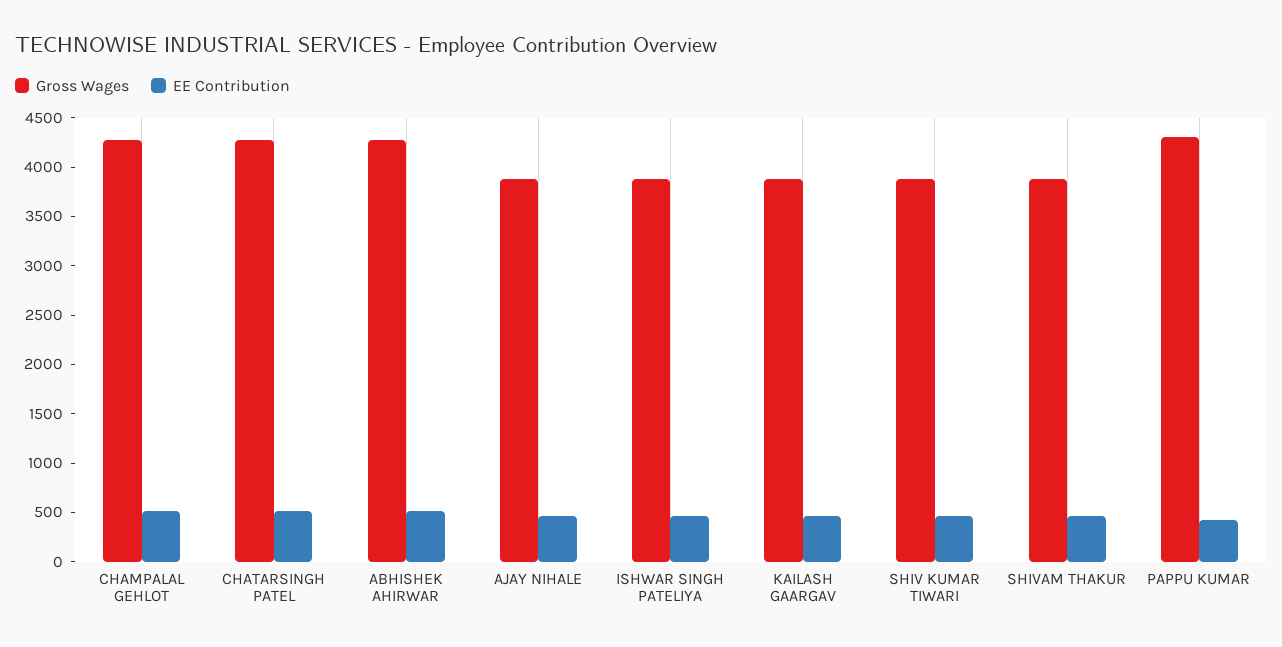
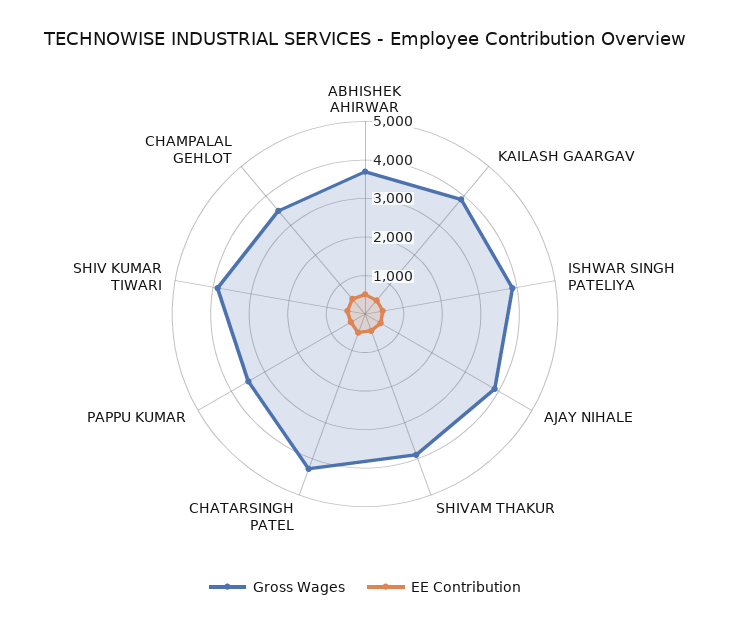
  {
    "Gross Wages": {
-     "CHAMPALAL GEHLOT": 4300,
+     "CHAMPALAL GEHLOT": 3500,
      "CHATARSINGH PATEL": 4300,
-     "ABHISHEK AHIRWAR": 4300,
+     "ABHISHEK AHIRWAR": 3750,
      "AJAY NIHALE": 3900,
      "ISHWAR SINGH PATELIYA": 3900,
      "KAILASH GAARGAV": 3900,
      "SHIV KUMAR TIWARI": 3900,
      "SHIVAM THAKUR": 3900,
-     "PAPPU KUMAR": 4300
+     "PAPPU KUMAR": 3500
    },
    "EE Contribution": {
      "CHAMPALAL GEHLOT": 500,
      "CHATARSINGH PATEL": 500,
      "ABHISHEK AHIRWAR": 500,
      "AJAY NIHALE": 500,
      "ISHWAR SINGH PATELIYA": 500,
      "KAILASH GAARGAV": 500,
      "SHIV KUMAR TIWARI": 500,
      "SHIVAM THAKUR": 500,
      "PAPPU KUMAR": 400
    }
  }

